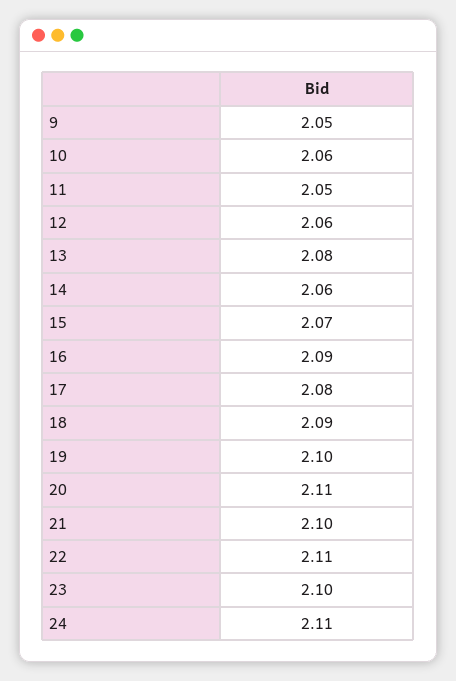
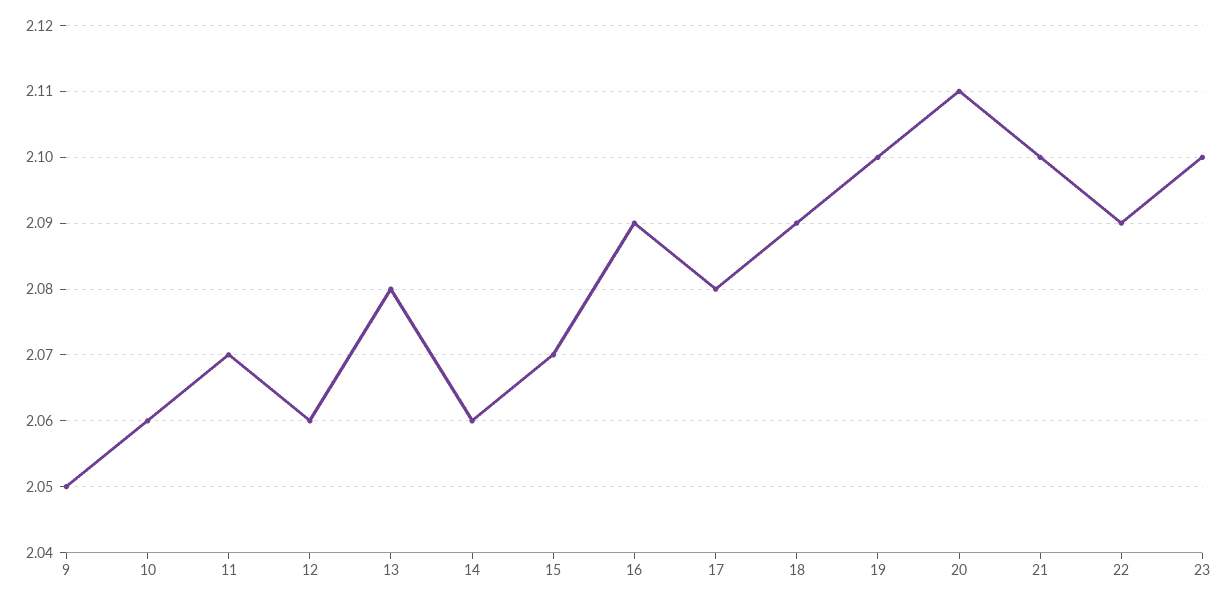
  {
    "9": 2.05,
    "10": 2.06,
-   "11": 2.05,
+   "11": 2.07,
    "12": 2.06,
    "13": 2.08,
    "14": 2.06,
    "15": 2.07,
    "16": 2.09,
    "17": 2.08,
    "18": 2.09,
    "19": 2.1,
    "20": 2.11,
    "21": 2.1,
-   "22": 2.11,
+   "22": 2.09,
-   "23": 2.1,
+   "23": 2.1
-   "24": 2.11
  }

